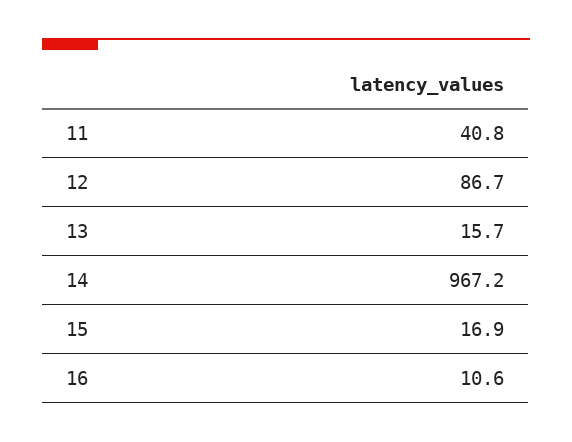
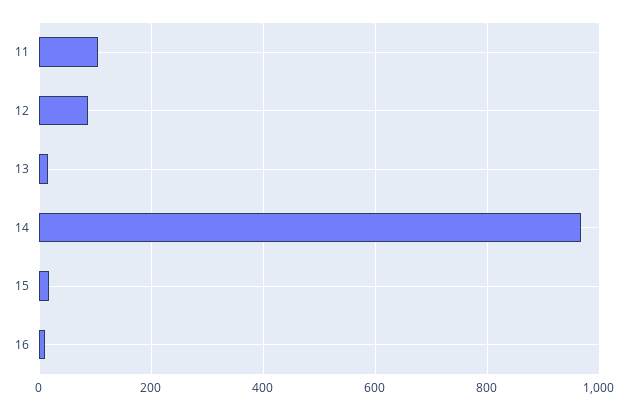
  {
-   "11": 40.8,
+   "11": 100,
    "12": 86.7,
    "13": 15.7,
    "14": 967.2,
    "15": 16.9,
    "16": 10.6
  }

